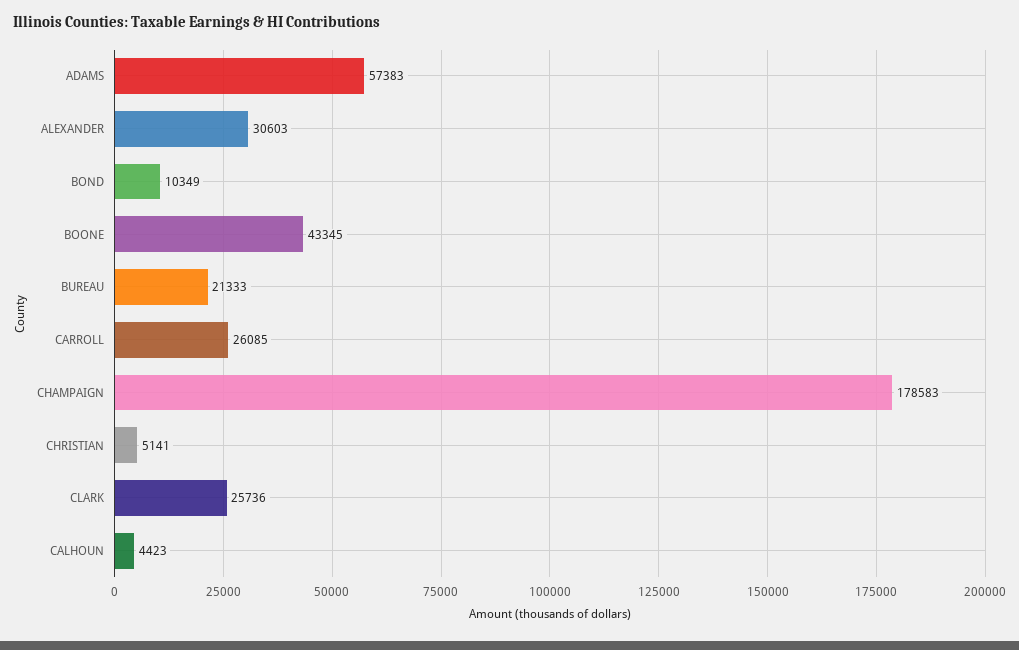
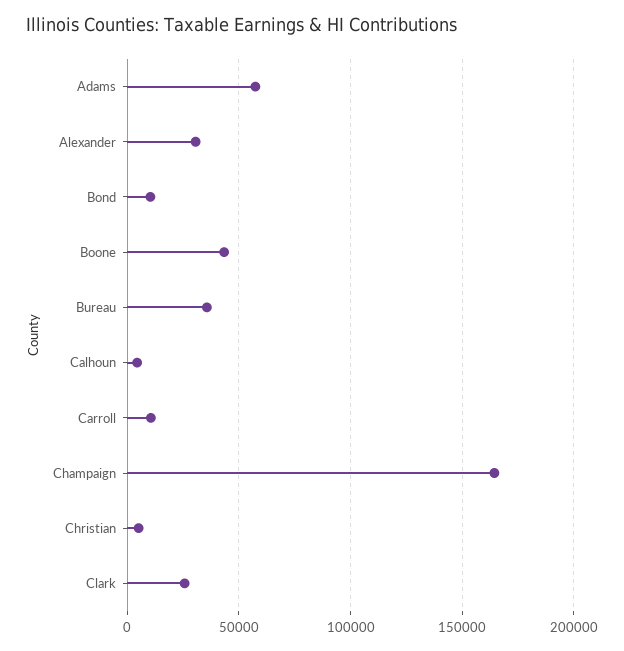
  {
    "ADAMS": 57383,
    "ALEXANDER": 30603,
    "BOND": 10349,
    "BOONE": 43345,
-   "BUREAU": 21333,
+   "BUREAU": 35000,
-   "CARROLL": 26085,
+   "CARROLL": 10000,
-   "CHAMPAIGN": 178583,
+   "CHAMPAIGN": 165000,
    "CHRISTIAN": 5141,
    "CLARK": 25736,
    "CALHOUN": 4423
  }

